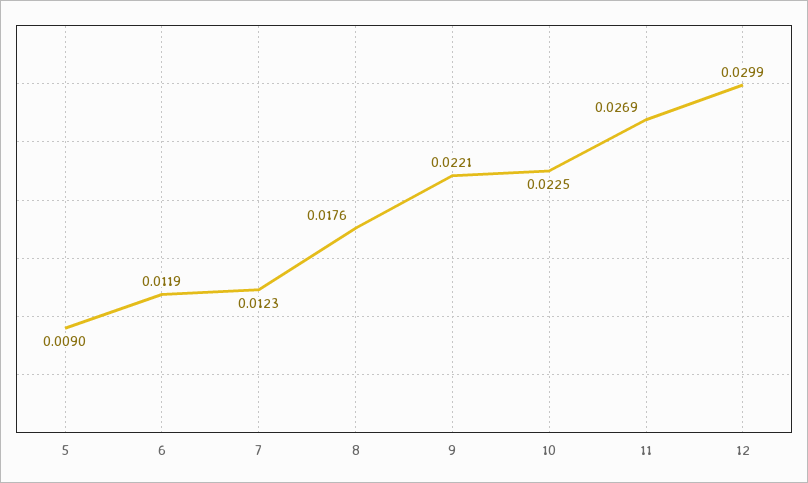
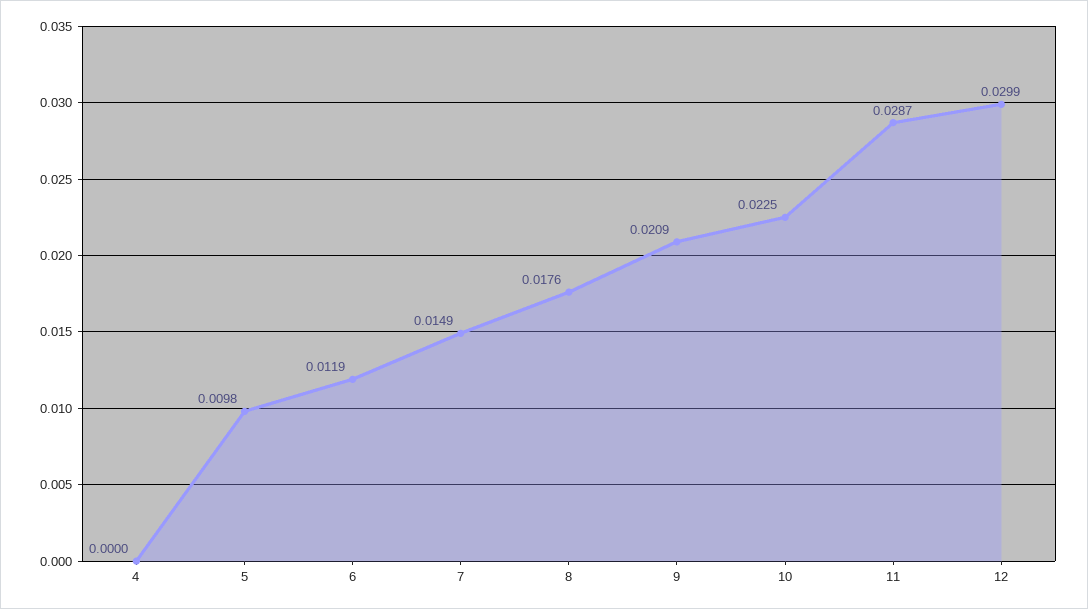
  {
-   "5": 0.009,
+   "5": 0.0098,
    "6": 0.0119,
-   "7": 0.0123,
+   "7": 0.0149,
    "8": 0.0176,
-   "9": 0.0221,
+   "9": 0.0209,
    "10": 0.0225,
-   "11": 0.0269,
+   "11": 0.0287,
-   "12": 0.0299
+   "12": 0.0299,
+   "4": 0
  }

